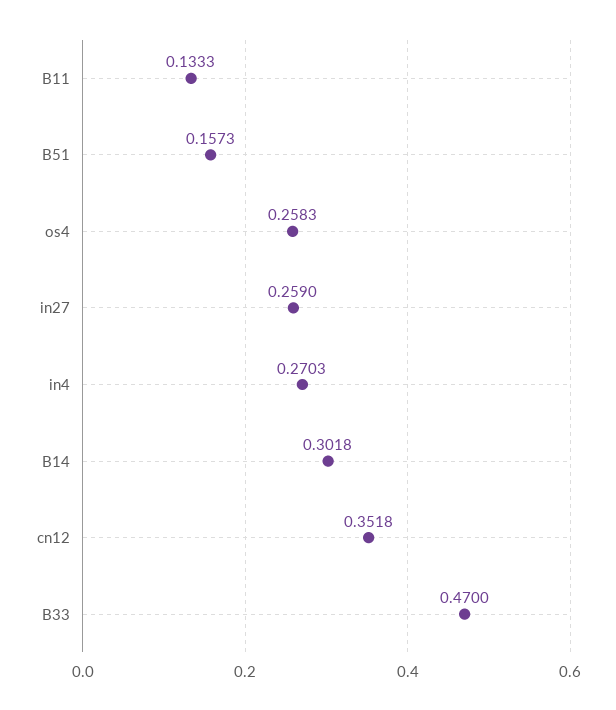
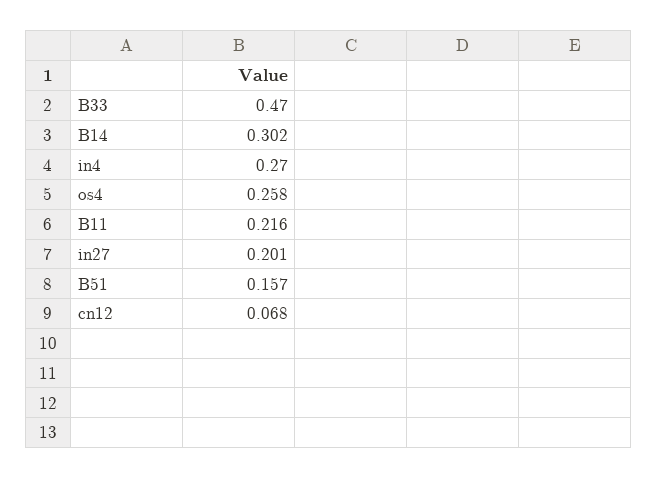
  {
-   "B11": 0.1333,
+   "B11": 0.216,
    "B51": 0.1573,
    "os4": 0.2583,
-   "in27": 0.259,
+   "in27": 0.201,
    "in4": 0.2703,
    "B14": 0.3018,
-   "cn12": 0.3518,
+   "cn12": 0.068,
    "B33": 0.47
  }

